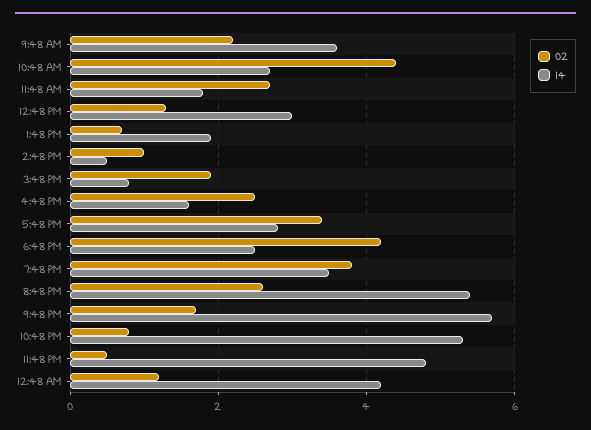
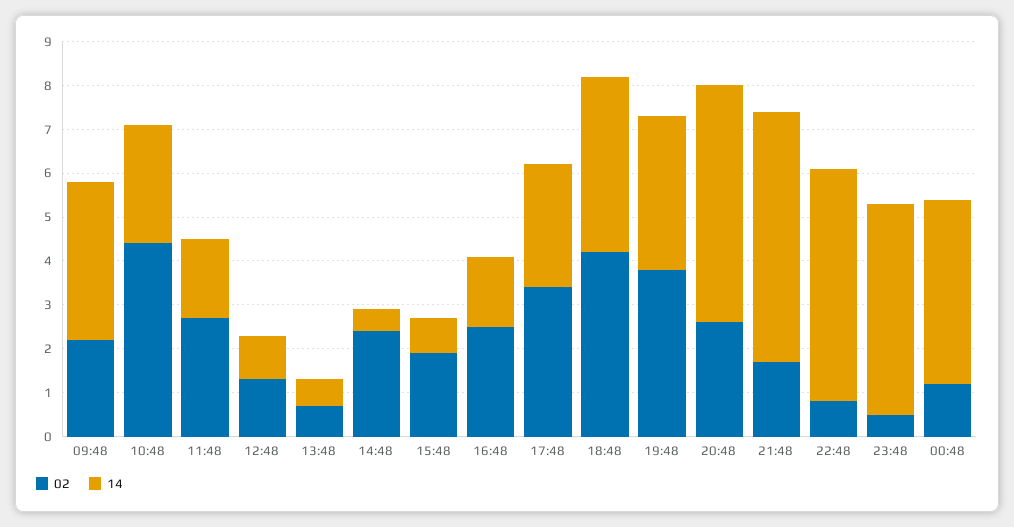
  {
    "02": {
      "9:48 AM": 2,
      "10:48 AM": 4.5,
      "11:48 AM": 2.5,
      "12:48 PM": 1.5,
      "1:48 PM": 0.5,
-     "2:48 PM": 1,
+     "2:48 PM": 2.5,
      "3:48 PM": 2,
      "4:48 PM": 2.5,
      "5:48 PM": 3.5,
      "6:48 PM": 4,
      "7:48 PM": 4,
      "8:48 PM": 2.5,
      "9:48 PM": 1.5,
      "10:48 PM": 1,
      "11:48 PM": 0.5,
      "12:48 AM": 1
    },
    "14": {
      "9:48 AM": 3.5,
      "10:48 AM": 2.5,
      "11:48 AM": 2,
-     "12:48 PM": 3,
+     "12:48 PM": 1,
-     "1:48 PM": 2,
+     "1:48 PM": 0.5,
      "2:48 PM": 0.5,
      "3:48 PM": 1,
      "4:48 PM": 1.5,
      "5:48 PM": 3,
-     "6:48 PM": 2.5,
+     "6:48 PM": 4,
      "7:48 PM": 3.5,
      "8:48 PM": 5.5,
      "9:48 PM": 5.5,
      "10:48 PM": 5.5,
      "11:48 PM": 5,
      "12:48 AM": 4
    }
  }

